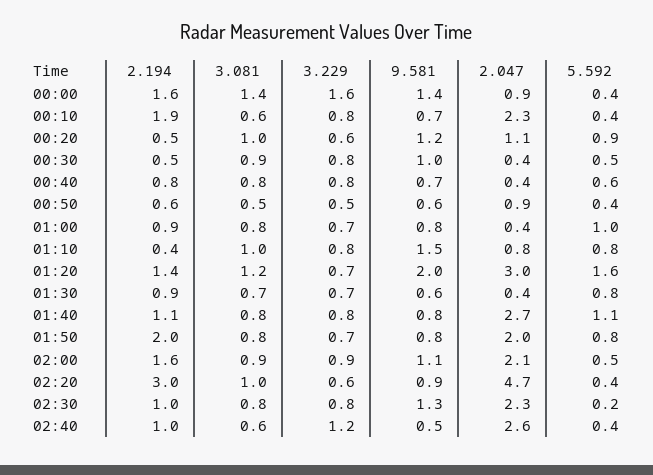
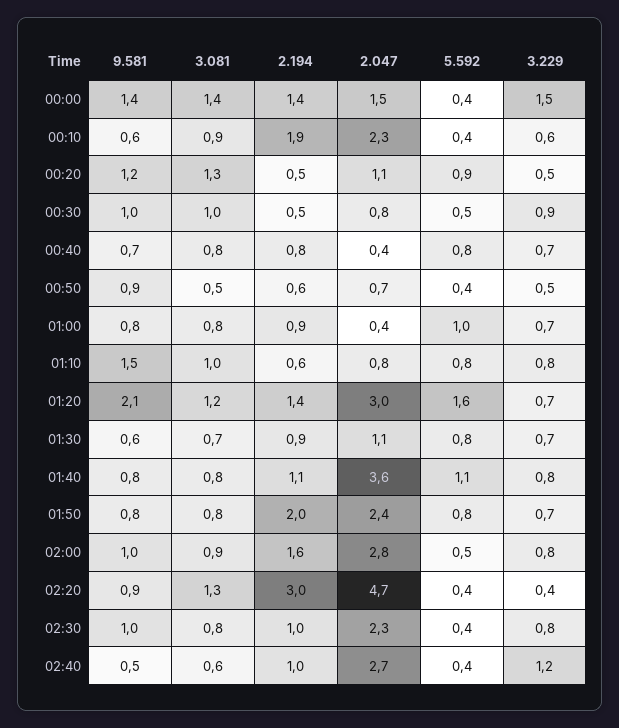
  {
    "2.194": {
-     "00:00": 1.6,
+     "00:00": 1.4,
      "00:10": 1.9,
      "00:20": 0.5,
      "00:30": 0.5,
      "00:40": 0.8,
      "00:50": 0.6,
      "01:00": 0.9,
-     "01:10": 0.4,
+     "01:10": 0.6,
      "01:20": 1.4,
      "01:30": 0.9,
      "01:40": 1.1,
      "01:50": 2,
      "02:00": 1.6,
      "02:20": 3,
      "02:30": 1,
      "02:40": 1
    },
    "3.081": {
      "00:00": 1.4,
-     "00:10": 0.6,
+     "00:10": 0.9,
-     "00:20": 1,
+     "00:20": 1.3,
-     "00:30": 0.9,
+     "00:30": 1,
      "00:40": 0.8,
      "00:50": 0.5,
      "01:00": 0.8,
      "01:10": 1,
      "01:20": 1.2,
      "01:30": 0.7,
      "01:40": 0.8,
      "01:50": 0.8,
      "02:00": 0.9,
-     "02:20": 1,
+     "02:20": 1.3,
      "02:30": 0.8,
      "02:40": 0.6
    },
    "3.229": {
-     "00:00": 1.6,
+     "00:00": 1.5,
-     "00:10": 0.8,
+     "00:10": 0.6,
-     "00:20": 0.6,
+     "00:20": 0.5,
-     "00:30": 0.8,
+     "00:30": 0.9,
-     "00:40": 0.8,
+     "00:40": 0.7,
      "00:50": 0.5,
      "01:00": 0.7,
      "01:10": 0.8,
      "01:20": 0.7,
      "01:30": 0.7,
      "01:40": 0.8,
      "01:50": 0.7,
-     "02:00": 0.9,
+     "02:00": 0.8,
-     "02:20": 0.6,
+     "02:20": 0.4,
      "02:30": 0.8,
      "02:40": 1.2
    },
    "9.581": {
      "00:00": 1.4,
-     "00:10": 0.7,
+     "00:10": 0.6,
      "00:20": 1.2,
      "00:30": 1,
      "00:40": 0.7,
-     "00:50": 0.6,
+     "00:50": 0.9,
      "01:00": 0.8,
      "01:10": 1.5,
-     "01:20": 2,
+     "01:20": 2.1,
      "01:30": 0.6,
      "01:40": 0.8,
      "01:50": 0.8,
-     "02:00": 1.1,
+     "02:00": 1,
      "02:20": 0.9,
-     "02:30": 1.3,
+     "02:30": 1,
      "02:40": 0.5
    },
    "2.047": {
-     "00:00": 0.9,
+     "00:00": 1.5,
      "00:10": 2.3,
      "00:20": 1.1,
-     "00:30": 0.4,
+     "00:30": 0.8,
      "00:40": 0.4,
-     "00:50": 0.9,
+     "00:50": 0.7,
      "01:00": 0.4,
      "01:10": 0.8,
      "01:20": 3,
-     "01:30": 0.4,
+     "01:30": 1.1,
-     "01:40": 2.7,
+     "01:40": 3.6,
-     "01:50": 2,
+     "01:50": 2.4,
-     "02:00": 2.1,
+     "02:00": 2.8,
      "02:20": 4.7,
      "02:30": 2.3,
-     "02:40": 2.6
+     "02:40": 2.7
    },
    "5.592": {
      "00:00": 0.4,
      "00:10": 0.4,
      "00:20": 0.9,
      "00:30": 0.5,
-     "00:40": 0.6,
+     "00:40": 0.8,
      "00:50": 0.4,
      "01:00": 1,
      "01:10": 0.8,
      "01:20": 1.6,
      "01:30": 0.8,
      "01:40": 1.1,
      "01:50": 0.8,
      "02:00": 0.5,
      "02:20": 0.4,
-     "02:30": 0.2,
+     "02:30": 0.4,
      "02:40": 0.4
    }
  }

